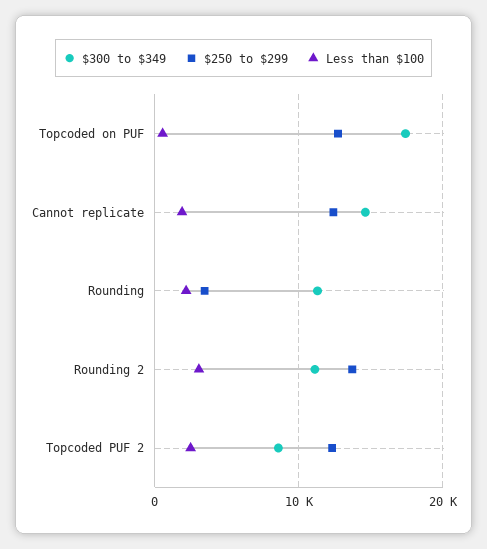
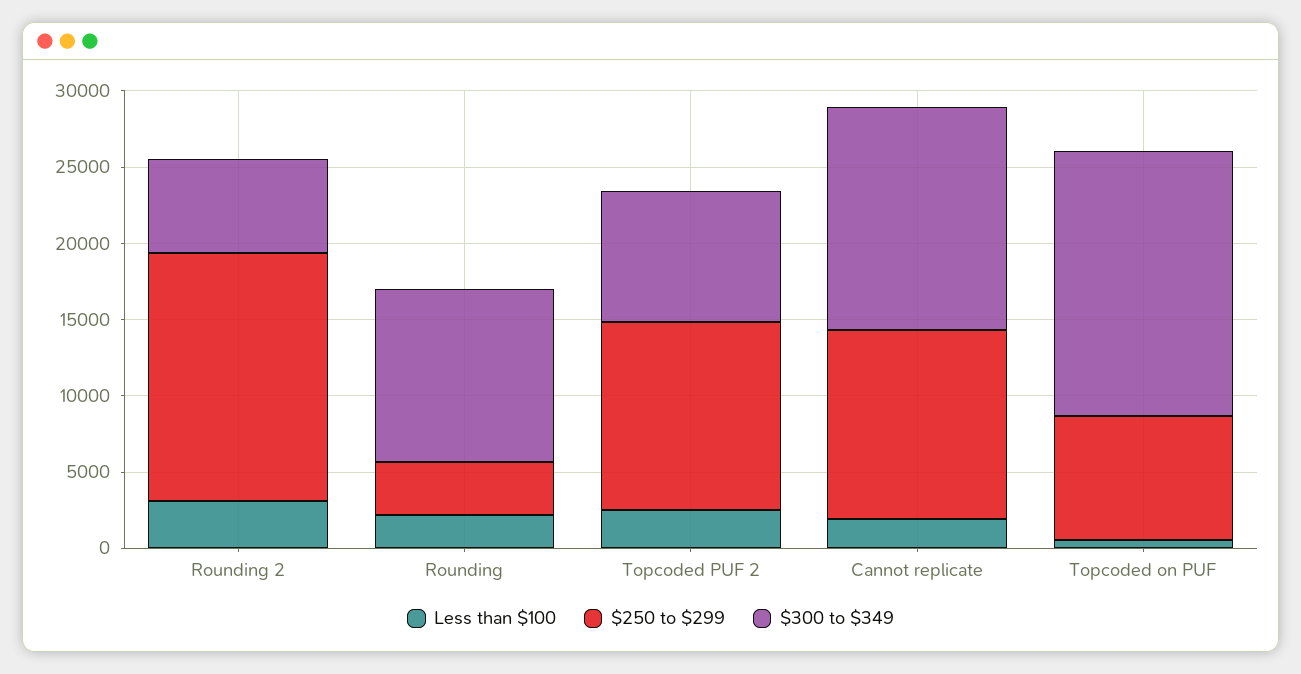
  {
    "$300 to $349": {
      "Topcoded on PUF": 17000,
      "Cannot replicate": 15000,
      "Rounding": 11000,
-     "Rounding 2": 11000,
+     "Rounding 2": 6000,
      "Topcoded PUF 2": 9000
    },
    "$250 to $299": {
-     "Topcoded on PUF": 13000,
+     "Topcoded on PUF": 8000,
      "Cannot replicate": 12000,
      "Rounding": 3000,
-     "Rounding 2": 14000,
+     "Rounding 2": 16000,
      "Topcoded PUF 2": 12000
    },
    "Less than $100": {
      "Topcoded on PUF": 1000,
      "Cannot replicate": 2000,
      "Rounding": 2000,
      "Rounding 2": 3000,
      "Topcoded PUF 2": 3000
    }
  }

